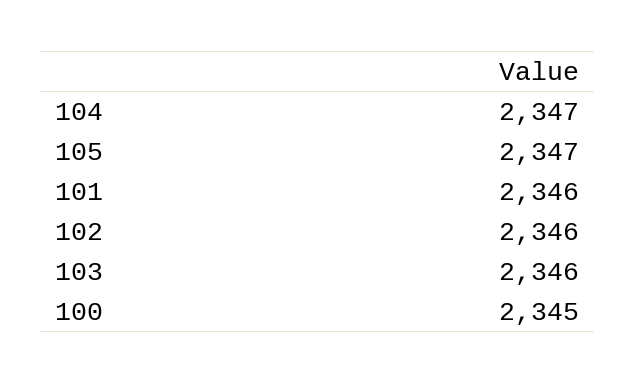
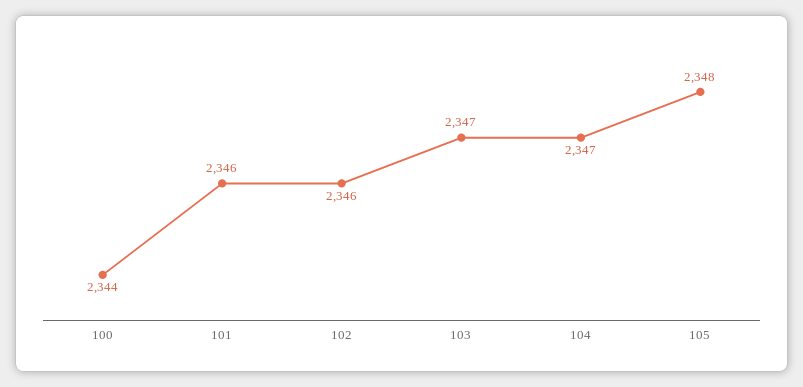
  {
    "104": 2347,
-   "105": 2347,
+   "105": 2348,
    "101": 2346,
    "102": 2346,
-   "103": 2346,
+   "103": 2347,
-   "100": 2345
+   "100": 2344
  }

